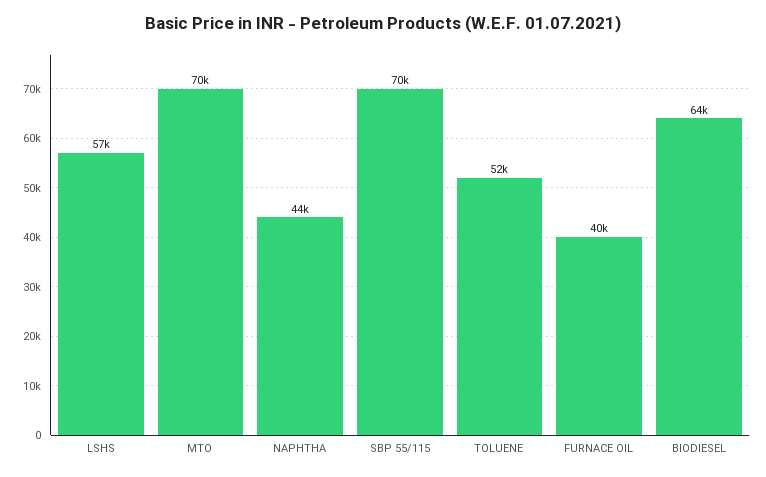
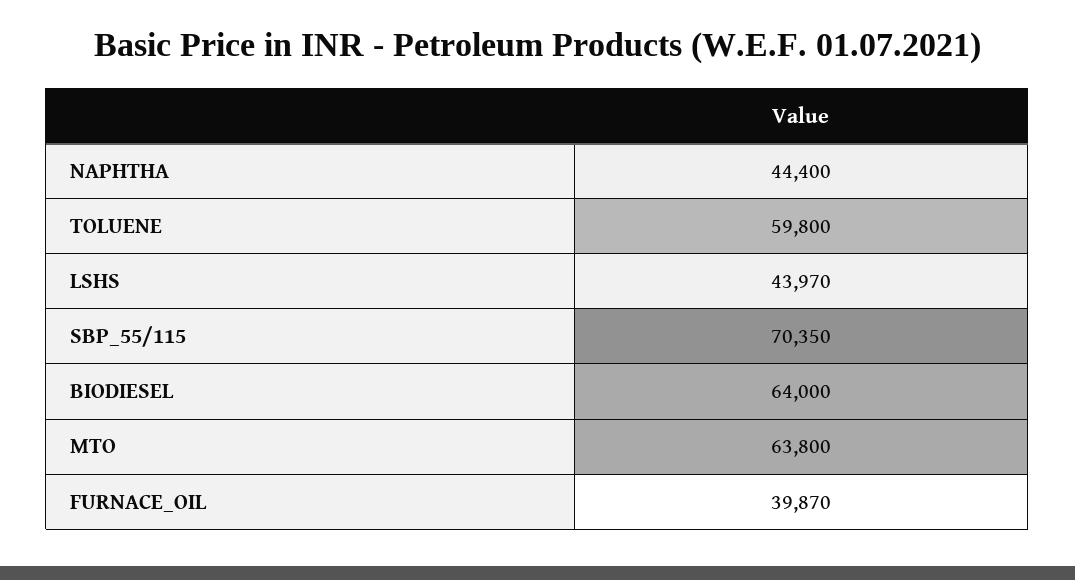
  {
-   "LSHS": 57000,
+   "LSHS": 43970,
-   "MTO": 70000,
+   "MTO": 63800,
    "NAPHTHA": 44400,
    "SBP 55/115": 70350,
-   "TOLUENE": 52000,
+   "TOLUENE": 59800,
    "FURNACE OIL": 39870,
    "BIODIESEL": 64000
  }

